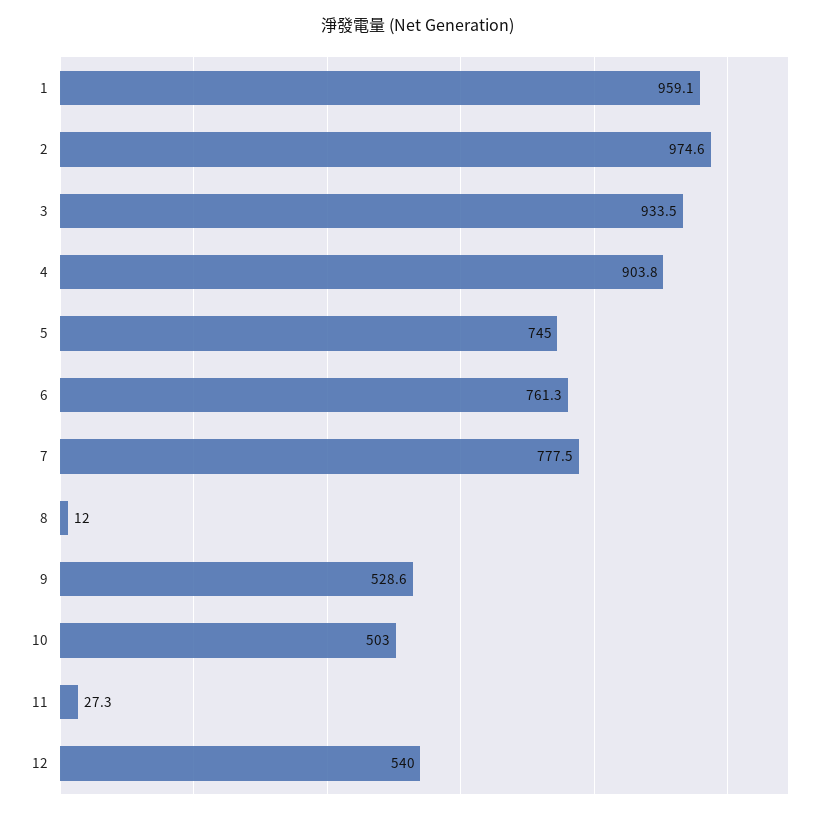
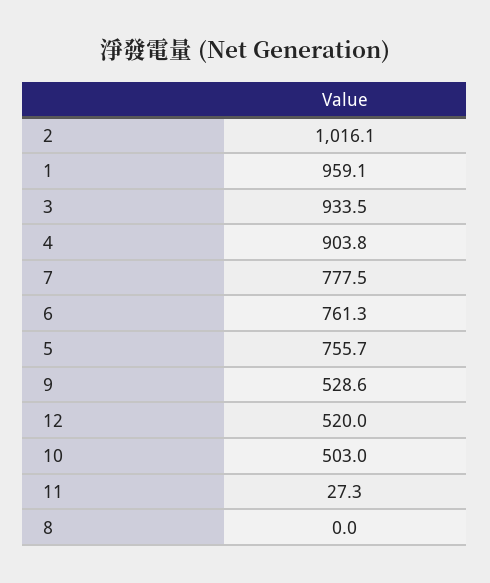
  {
    "1": 959.1,
-   "2": 974.6,
+   "2": 1016.1,
    "3": 933.5,
    "4": 903.8,
-   "5": 745,
+   "5": 755.7,
    "6": 761.3,
    "7": 777.5,
-   "8": 12,
+   "8": 0,
    "9": 528.6,
    "10": 503,
    "11": 27.3,
-   "12": 540
+   "12": 520
  }

